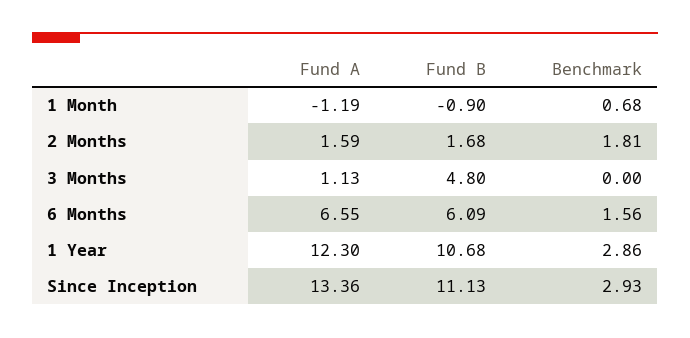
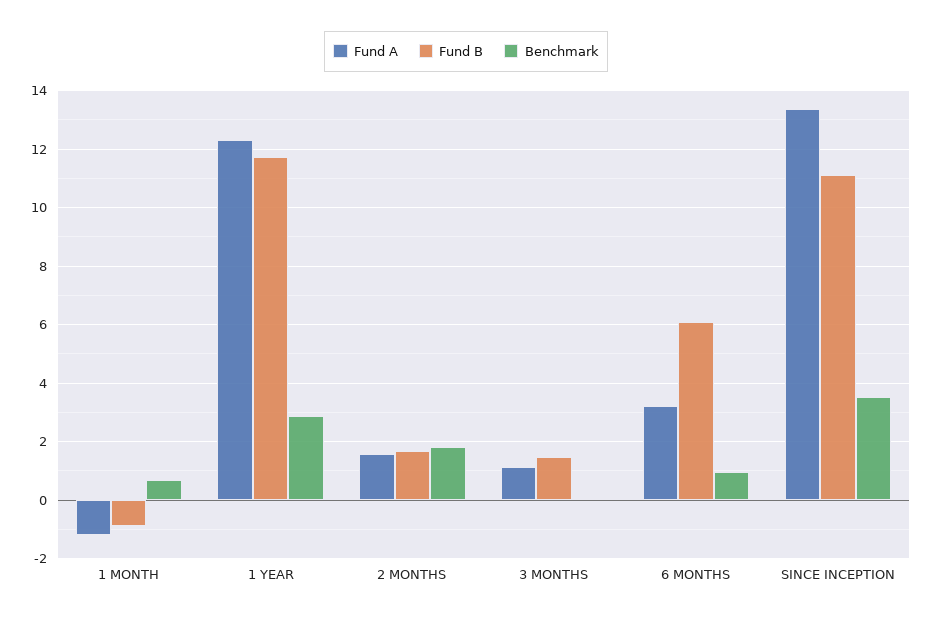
  {
    "Fund A": {
      "1 Month": -1.19,
      "2 Months": 1.59,
      "3 Months": 1.13,
-     "6 Months": 6.55,
+     "6 Months": 3.25,
      "1 Year": 12.3,
      "Since Inception": 13.36
    },
    "Fund B": {
      "1 Month": -0.9,
      "2 Months": 1.68,
-     "3 Months": 4.8,
+     "3 Months": 1.5,
      "6 Months": 6.09,
-     "1 Year": 10.68,
+     "1 Year": 11.75,
      "Since Inception": 11.13
    },
    "Benchmark": {
      "1 Month": 0.68,
      "2 Months": 1.81,
      "3 Months": 0,
-     "6 Months": 1.56,
+     "6 Months": 1,
      "1 Year": 2.86,
-     "Since Inception": 2.93
+     "Since Inception": 3.5
    }
  }

